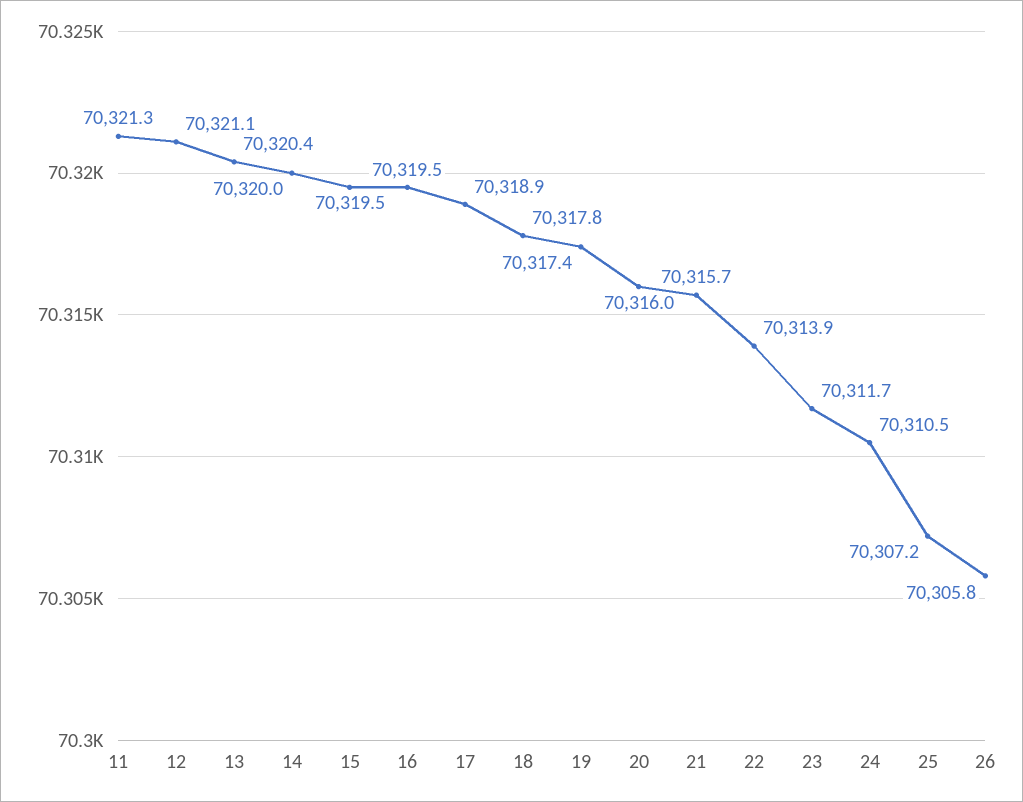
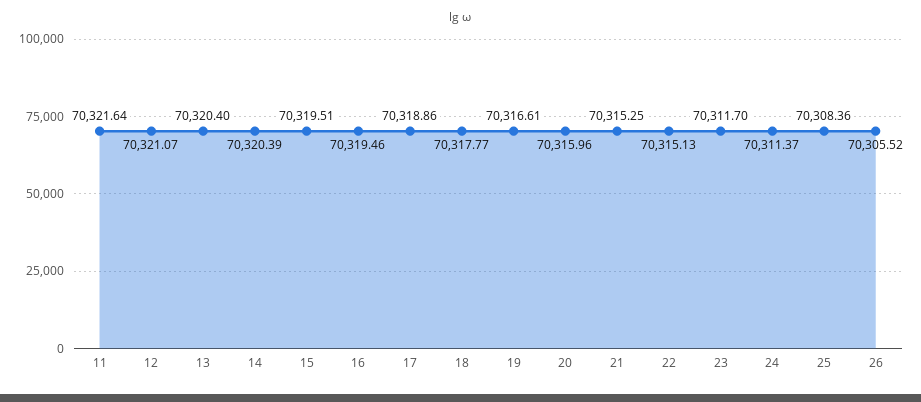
  {
-   "11": 70321.3,
+   "11": 70321.64,
    "12": 70321.07,
    "13": 70320.4,
-   "14": 70320,
+   "14": 70320.39,
    "15": 70319.51,
    "16": 70319.46,
    "17": 70318.86,
    "18": 70317.77,
-   "19": 70317.4,
+   "19": 70316.61,
    "20": 70315.96,
-   "21": 70315.7,
+   "21": 70315.25,
-   "22": 70313.9,
+   "22": 70315.13,
    "23": 70311.7,
-   "24": 70310.5,
+   "24": 70311.37,
-   "25": 70307.2,
+   "25": 70308.36,
-   "26": 70305.8
+   "26": 70305.52
  }

